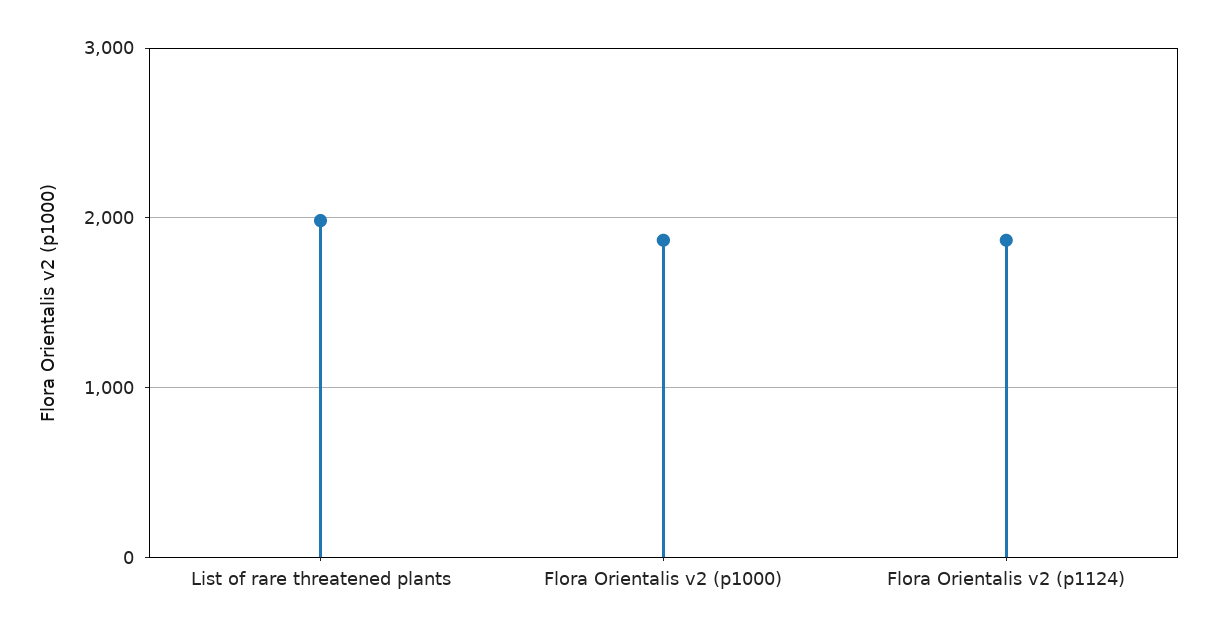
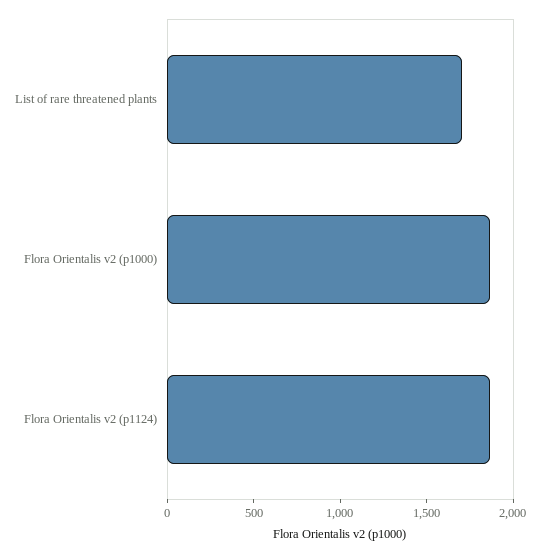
  {
-   "List of rare threatened plants": 2000,
+   "List of rare threatened plants": 1700,
    "Flora Orientalis v2 (p1000)": 1900,
    "Flora Orientalis v2 (p1124)": 1900
  }

